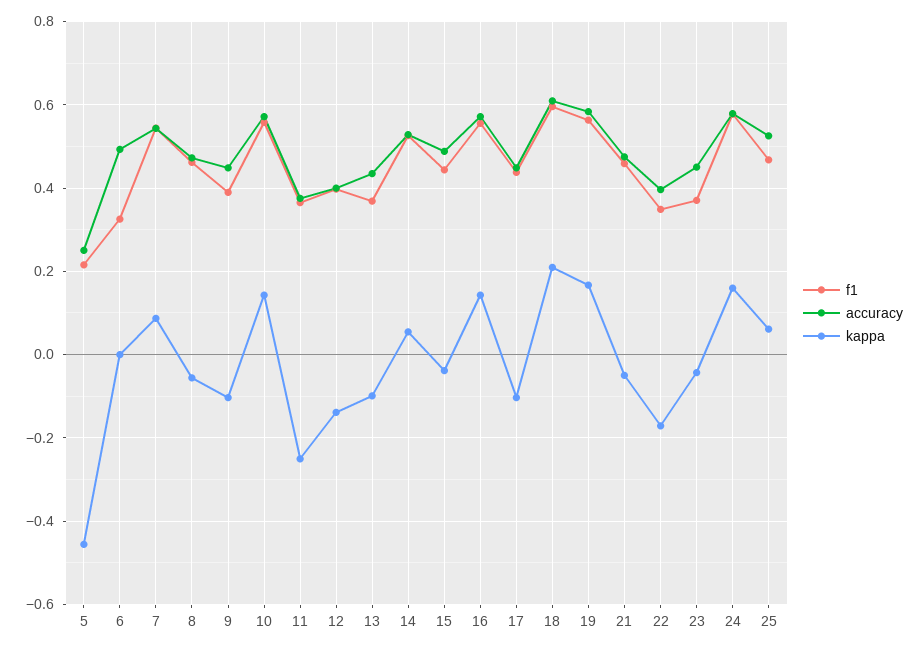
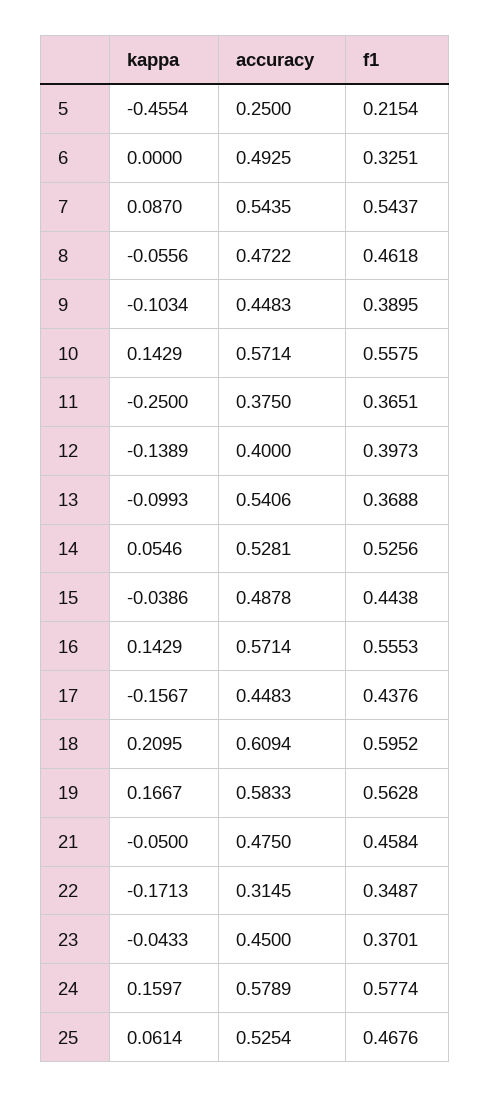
  {
    "f1": {
      "5": 0.2154,
      "6": 0.3251,
      "7": 0.5437,
      "8": 0.4618,
      "9": 0.3895,
      "10": 0.5575,
      "11": 0.3651,
      "12": 0.3973,
      "13": 0.3688,
      "14": 0.5256,
      "15": 0.4438,
      "16": 0.5553,
      "17": 0.4376,
      "18": 0.5952,
      "19": 0.5628,
      "21": 0.4584,
      "22": 0.3487,
      "23": 0.3701,
      "24": 0.5774,
      "25": 0.4676
    },
    "accuracy": {
      "5": 0.25,
      "6": 0.4925,
      "7": 0.5435,
      "8": 0.4722,
      "9": 0.4483,
      "10": 0.5714,
      "11": 0.375,
      "12": 0.4,
-     "13": 0.44,
+     "13": 0.5406,
      "14": 0.5281,
      "15": 0.4878,
      "16": 0.5714,
      "17": 0.4483,
      "18": 0.6094,
      "19": 0.5833,
      "21": 0.475,
-     "22": 0.4,
+     "22": 0.3145,
      "23": 0.45,
      "24": 0.5789,
      "25": 0.5254
    },
    "kappa": {
      "5": -0.4554,
      "6": 0,
      "7": 0.087,
      "8": -0.0556,
      "9": -0.1034,
      "10": 0.1429,
      "11": -0.25,
      "12": -0.1389,
      "13": -0.0993,
      "14": 0.0546,
      "15": -0.0386,
      "16": 0.1429,
-     "17": -0.1,
+     "17": -0.1567,
      "18": 0.2095,
      "19": 0.1667,
      "21": -0.05,
      "22": -0.1713,
      "23": -0.0433,
      "24": 0.1597,
      "25": 0.0614
    }
  }

